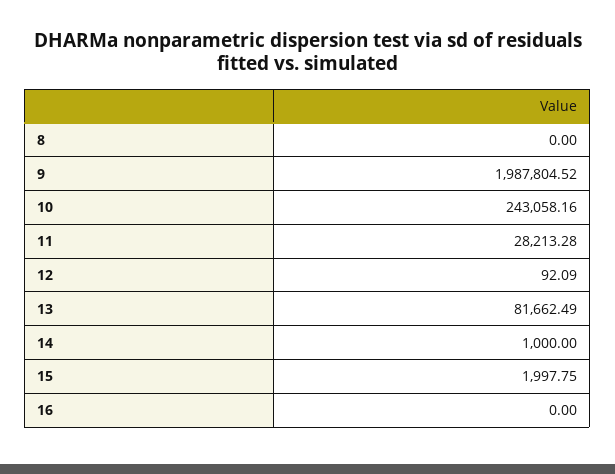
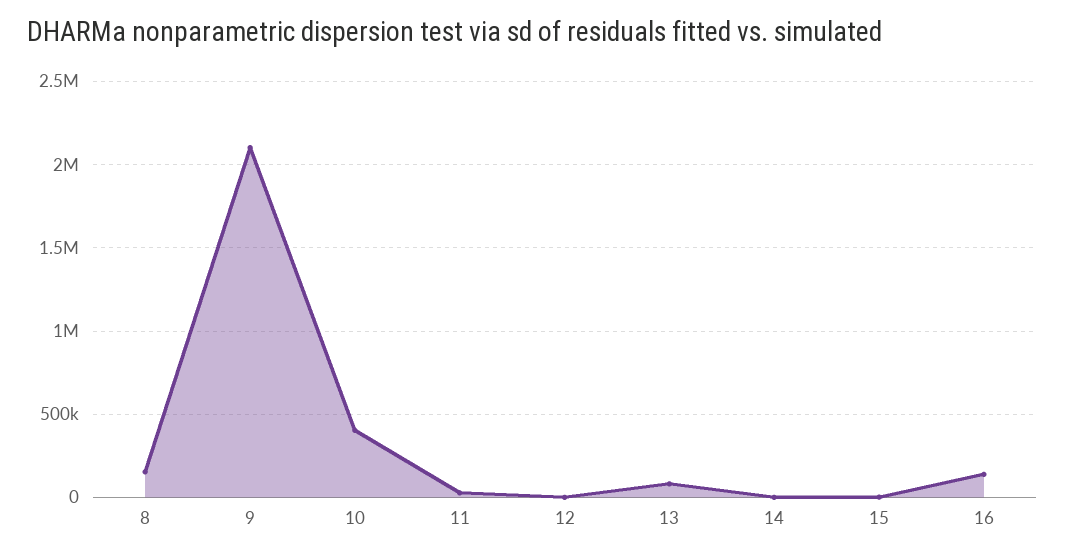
  {
-   "8": 0,
+   "8": 150000,
-   "9": 1987804.52,
+   "9": 2100000,
-   "10": 243058.16,
+   "10": 400000,
    "11": 28213.28,
    "12": 92.09,
    "13": 81662.49,
    "14": 1000,
    "15": 1997.75,
-   "16": 0
+   "16": 150000
  }

